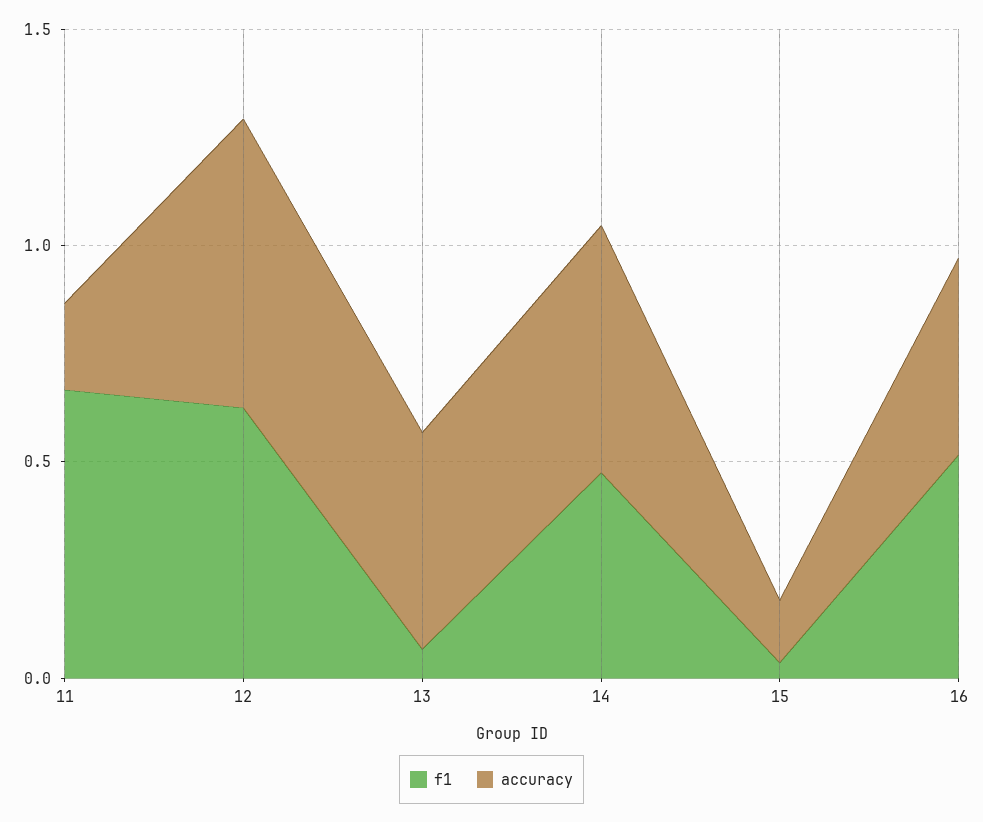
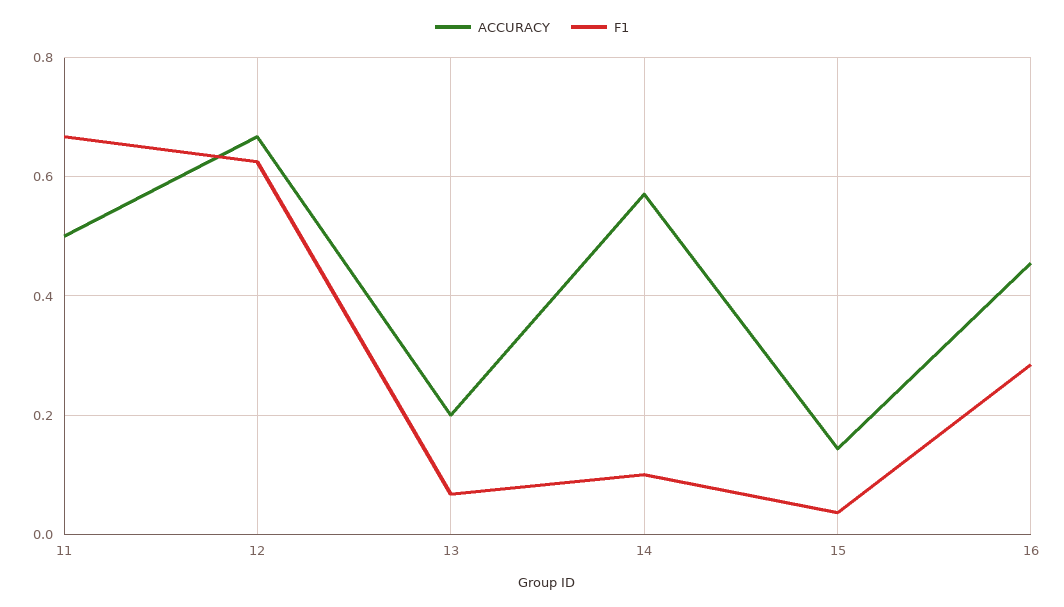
  {
    "f1": {
      "11": 0.66,
      "12": 0.62,
      "13": 0.06,
-     "14": 0.5,
+     "14": 0.1,
      "15": 0.04,
-     "16": 0.5
+     "16": 0.28
    },
    "accuracy": {
-     "11": 0.2,
+     "11": 0.5,
      "12": 0.66,
-     "13": 0.5,
+     "13": 0.2,
      "14": 0.58,
      "15": 0.14,
      "16": 0.46
    }
  }

